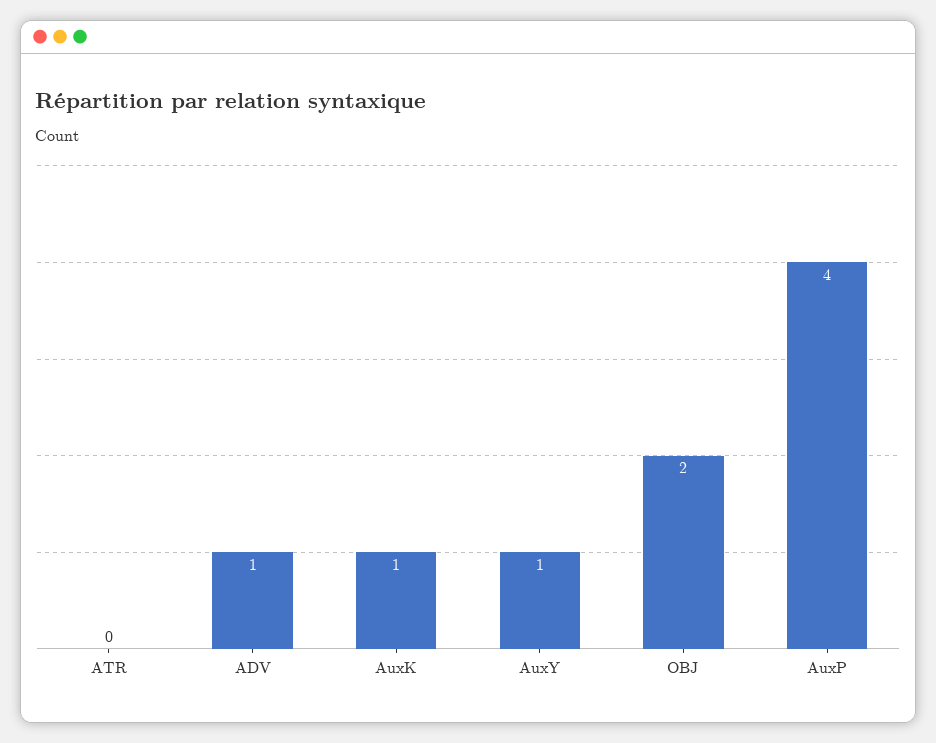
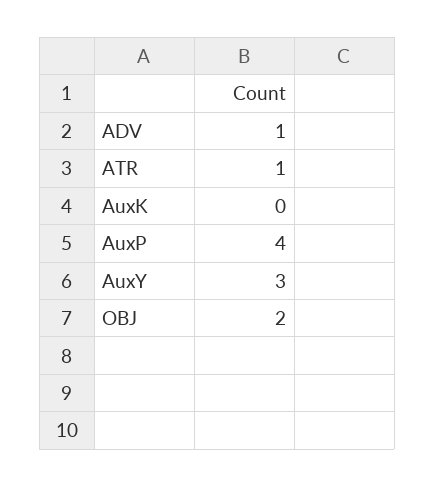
  {
-   "ATR": 0,
+   "ATR": 1,
    "ADV": 1,
-   "AuxK": 1,
+   "AuxK": 0,
-   "AuxY": 1,
+   "AuxY": 3,
    "OBJ": 2,
    "AuxP": 4
  }

